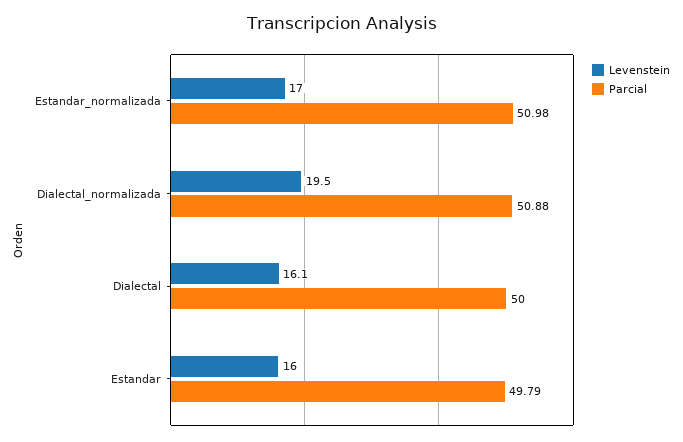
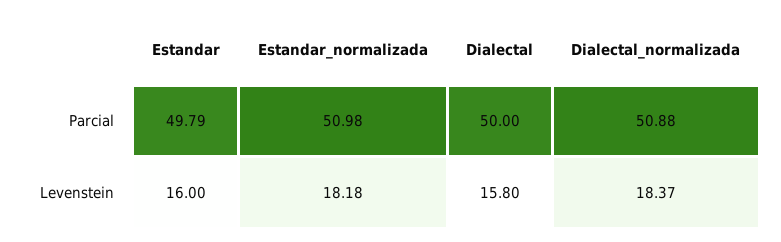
  {
    "Levenstein": {
-     "Estandar_normalizada": 17,
+     "Estandar_normalizada": 18.18,
-     "Dialectal_normalizada": 19.5,
+     "Dialectal_normalizada": 18.37,
-     "Dialectal": 16.1,
+     "Dialectal": 15.8,
      "Estandar": 16
    },
    "Parcial": {
      "Estandar_normalizada": 50.98,
      "Dialectal_normalizada": 50.88,
      "Dialectal": 50,
      "Estandar": 49.79
    }
  }

